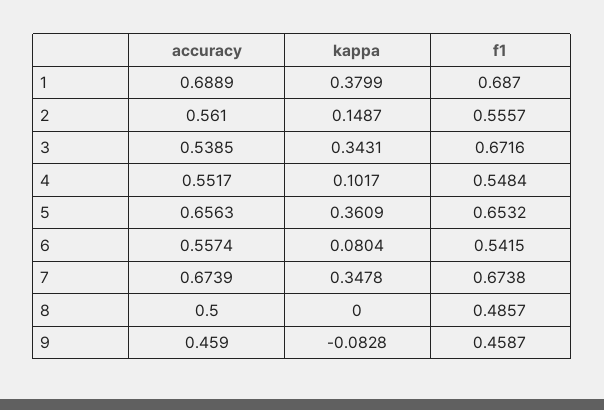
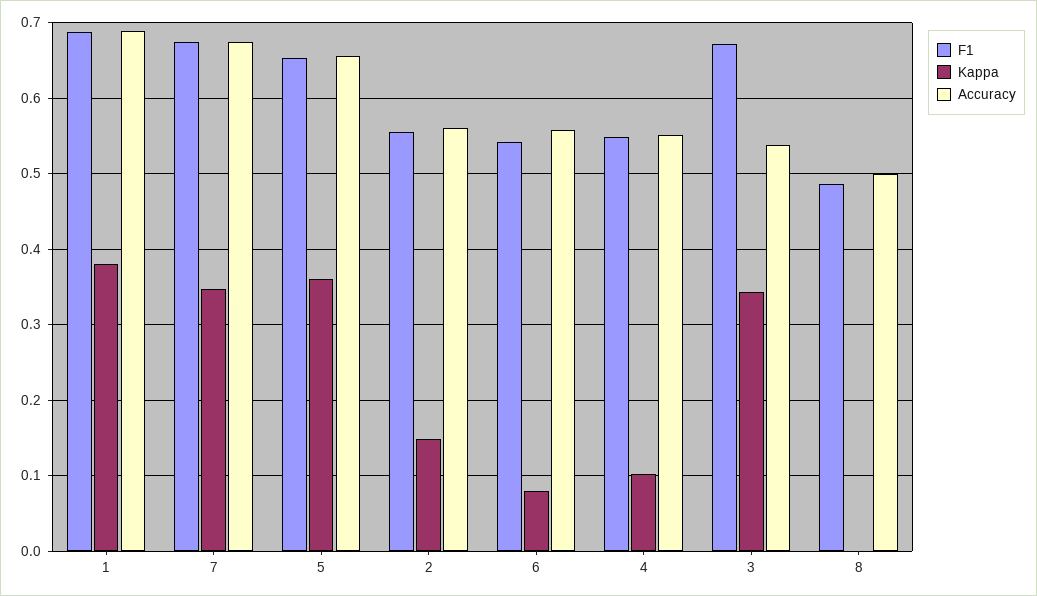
  {
    "accuracy": {
      "1": 0.6889,
      "2": 0.561,
      "3": 0.5385,
      "4": 0.5517,
      "5": 0.6563,
      "6": 0.5574,
      "7": 0.6739,
-     "8": 0.5,
+     "8": 0.5
-     "9": 0.459
    },
    "kappa": {
      "1": 0.3799,
      "2": 0.1487,
      "3": 0.3431,
      "4": 0.1017,
      "5": 0.3609,
      "6": 0.0804,
      "7": 0.3478,
-     "8": 0,
+     "8": 0
-     "9": -0.0828
    },
    "f1": {
      "1": 0.687,
      "2": 0.5557,
      "3": 0.6716,
      "4": 0.5484,
      "5": 0.6532,
      "6": 0.5415,
      "7": 0.6738,
-     "8": 0.4857,
+     "8": 0.4857
-     "9": 0.4587
    }
  }

